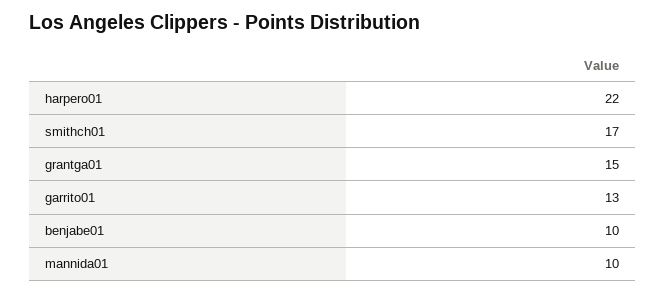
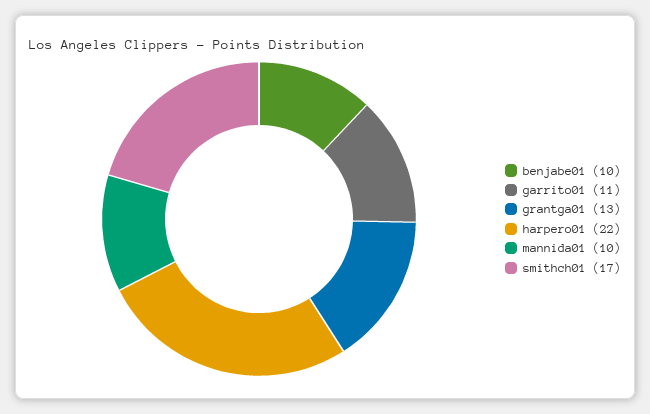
  {
    "harpero01": 22,
    "smithch01": 17,
-   "grantga01": 15,
+   "grantga01": 13,
-   "garrito01": 13,
+   "garrito01": 11,
    "benjabe01": 10,
    "mannida01": 10
  }

